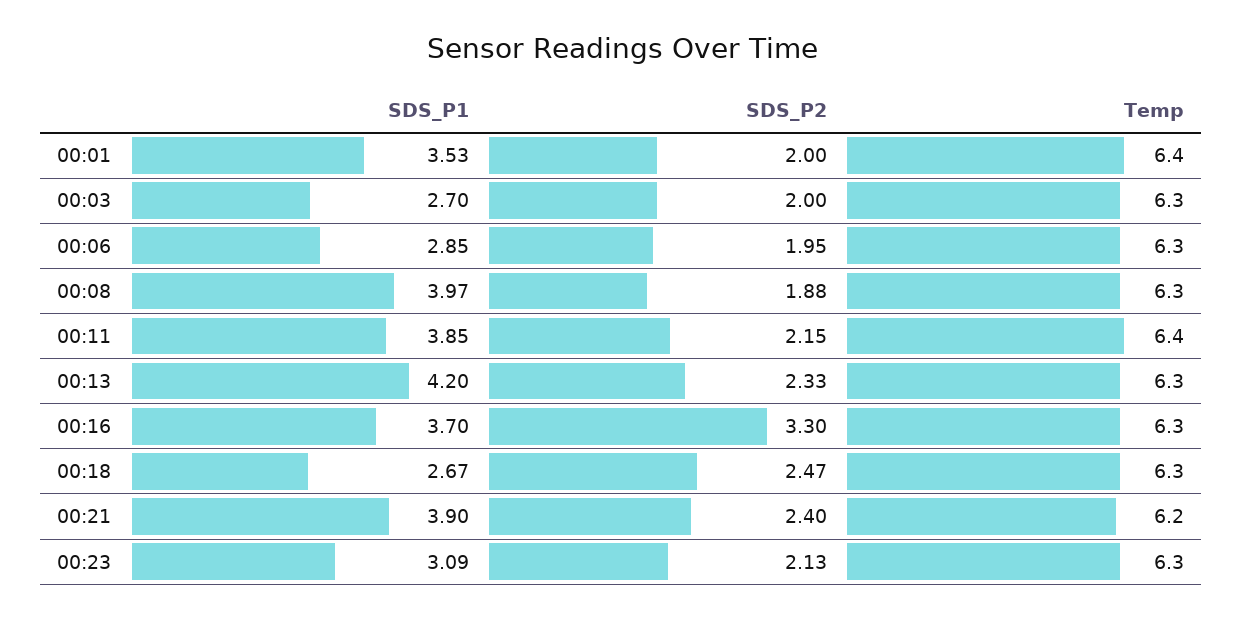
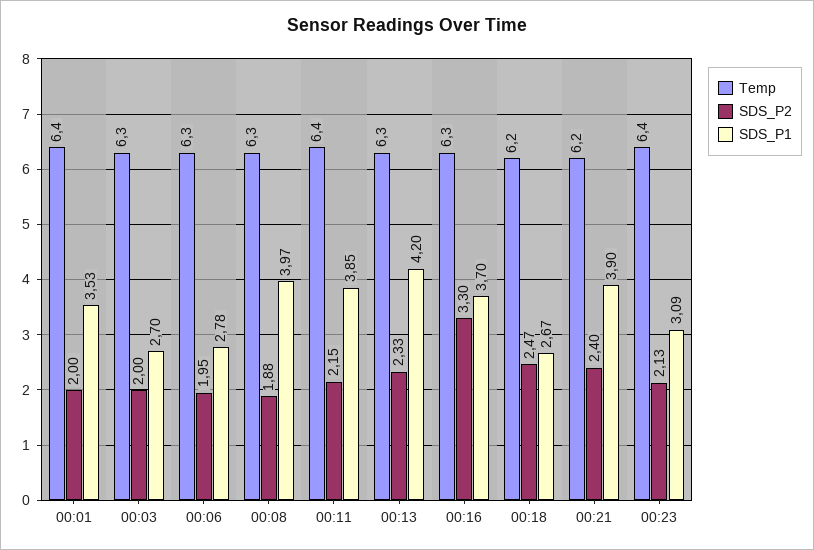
  {
    "SDS_P1": {
      "00:01": 3.53,
      "00:03": 2.7,
-     "00:06": 2.85,
+     "00:06": 2.78,
      "00:08": 3.97,
      "00:11": 3.85,
      "00:13": 4.2,
      "00:16": 3.7,
      "00:18": 2.67,
      "00:21": 3.9,
      "00:23": 3.09
    },
    "SDS_P2": {
      "00:01": 2,
      "00:03": 2,
      "00:06": 1.95,
      "00:08": 1.88,
      "00:11": 2.15,
      "00:13": 2.33,
      "00:16": 3.3,
      "00:18": 2.47,
      "00:21": 2.4,
      "00:23": 2.13
    },
    "Temp": {
      "00:01": 6.4,
      "00:03": 6.3,
      "00:06": 6.3,
      "00:08": 6.3,
      "00:11": 6.4,
      "00:13": 6.3,
      "00:16": 6.3,
-     "00:18": 6.3,
+     "00:18": 6.2,
      "00:21": 6.2,
-     "00:23": 6.3
+     "00:23": 6.4
    }
  }

